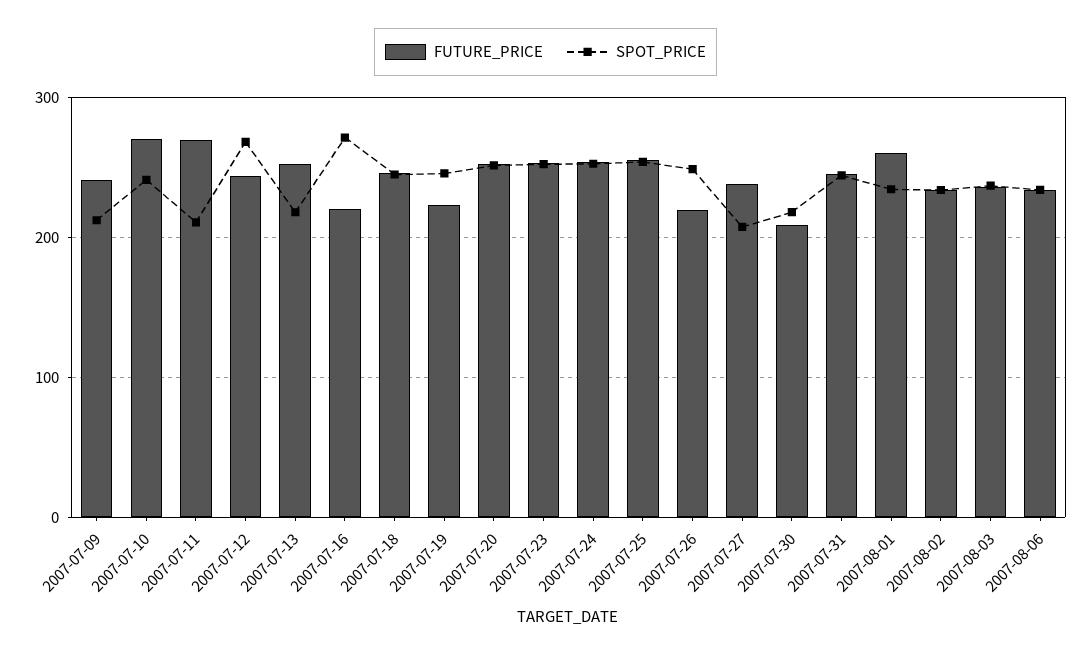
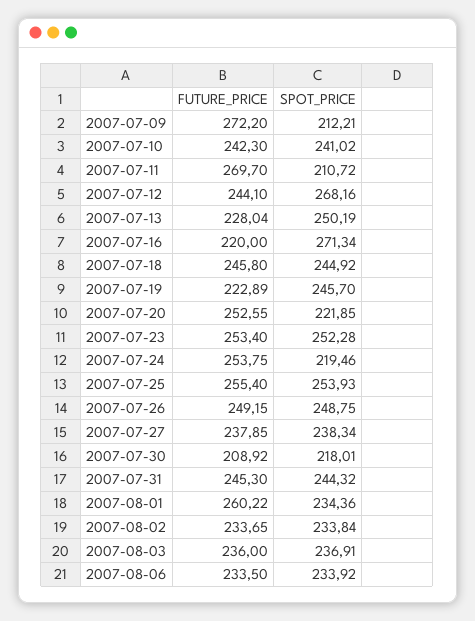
  {
    "FUTURE_PRICE": {
-     "2007-07-09": 240,
+     "2007-07-09": 272.2,
-     "2007-07-10": 270,
+     "2007-07-10": 242.3,
      "2007-07-11": 269.7,
      "2007-07-12": 244.1,
-     "2007-07-13": 250,
+     "2007-07-13": 228.04,
      "2007-07-16": 220,
      "2007-07-18": 245.8,
      "2007-07-19": 222.89,
      "2007-07-20": 252.55,
      "2007-07-23": 253.4,
      "2007-07-24": 253.75,
      "2007-07-25": 255.4,
-     "2007-07-26": 220,
+     "2007-07-26": 249.15,
      "2007-07-27": 237.85,
      "2007-07-30": 208.92,
      "2007-07-31": 245.3,
      "2007-08-01": 260.22,
      "2007-08-02": 233.65,
      "2007-08-03": 236,
      "2007-08-06": 233.5
    },
    "SPOT_PRICE": {
      "2007-07-09": 212.21,
      "2007-07-10": 241.02,
      "2007-07-11": 210.72,
      "2007-07-12": 268.16,
-     "2007-07-13": 220,
+     "2007-07-13": 250.19,
      "2007-07-16": 271.34,
      "2007-07-18": 244.92,
      "2007-07-19": 245.7,
-     "2007-07-20": 250,
+     "2007-07-20": 221.85,
      "2007-07-23": 252.28,
-     "2007-07-24": 250,
+     "2007-07-24": 219.46,
      "2007-07-25": 253.93,
      "2007-07-26": 248.75,
-     "2007-07-27": 210,
+     "2007-07-27": 238.34,
      "2007-07-30": 218.01,
      "2007-07-31": 244.32,
      "2007-08-01": 234.36,
      "2007-08-02": 233.84,
      "2007-08-03": 236.91,
      "2007-08-06": 233.92
    }
  }

